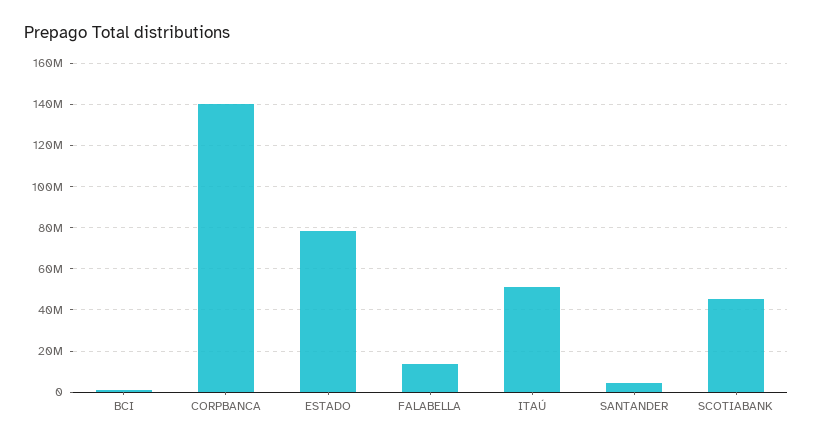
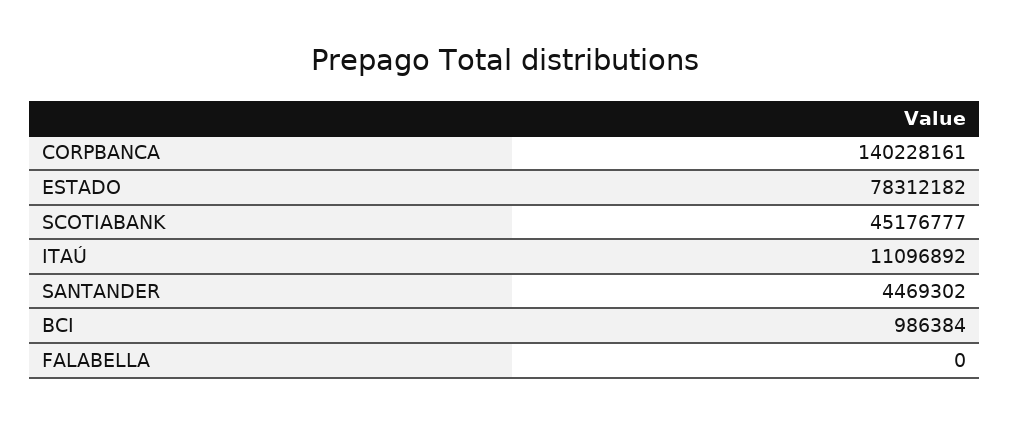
  {
    "BCI": 986384,
    "CORPBANCA": 140228161,
    "ESTADO": 78312182,
-   "FALABELLA": 15000000,
+   "FALABELLA": 0,
-   "ITAÚ": 50000000,
+   "ITAÚ": 11096892,
    "SANTANDER": 4469302,
    "SCOTIABANK": 45176777
  }

